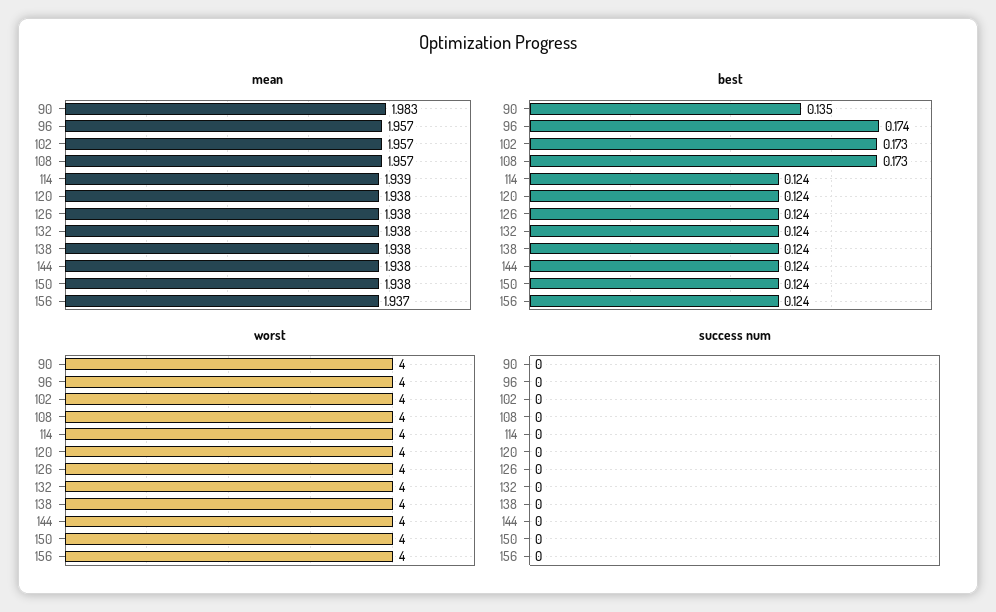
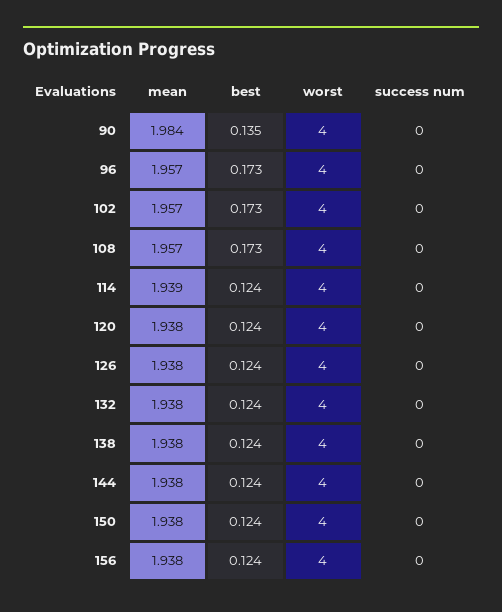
  {
    "mean": {
-     "90": 1.983,
+     "90": 1.984,
      "96": 1.957,
      "102": 1.957,
      "108": 1.957,
      "114": 1.939,
      "120": 1.938,
      "126": 1.938,
      "132": 1.938,
      "138": 1.938,
      "144": 1.938,
      "150": 1.938,
-     "156": 1.937
+     "156": 1.938
    },
    "best": {
      "90": 0.135,
-     "96": 0.174,
+     "96": 0.173,
      "102": 0.173,
      "108": 0.173,
      "114": 0.124,
      "120": 0.124,
      "126": 0.124,
      "132": 0.124,
      "138": 0.124,
      "144": 0.124,
      "150": 0.124,
      "156": 0.124
    },
    "worst": {
      "90": 4,
      "96": 4,
      "102": 4,
      "108": 4,
      "114": 4,
      "120": 4,
      "126": 4,
      "132": 4,
      "138": 4,
      "144": 4,
      "150": 4,
      "156": 4
    },
    "success num": {
      "90": 0,
      "96": 0,
      "102": 0,
      "108": 0,
      "114": 0,
      "120": 0,
      "126": 0,
      "132": 0,
      "138": 0,
      "144": 0,
      "150": 0,
      "156": 0
    }
  }

